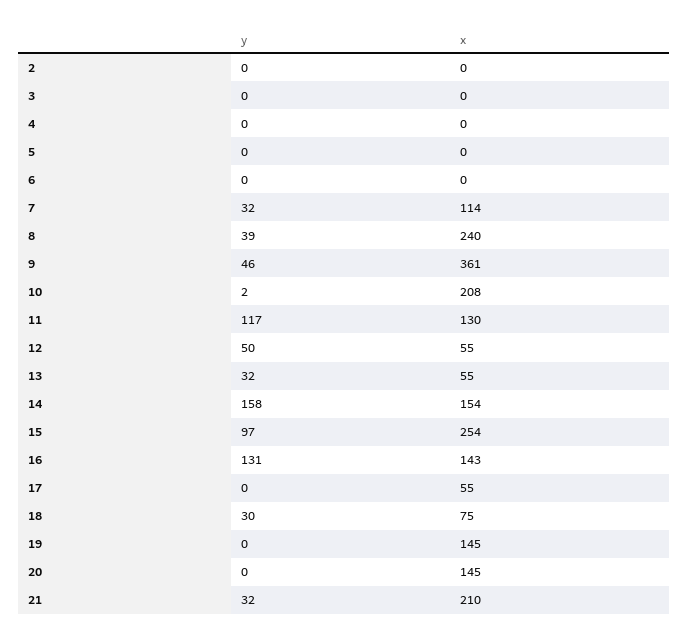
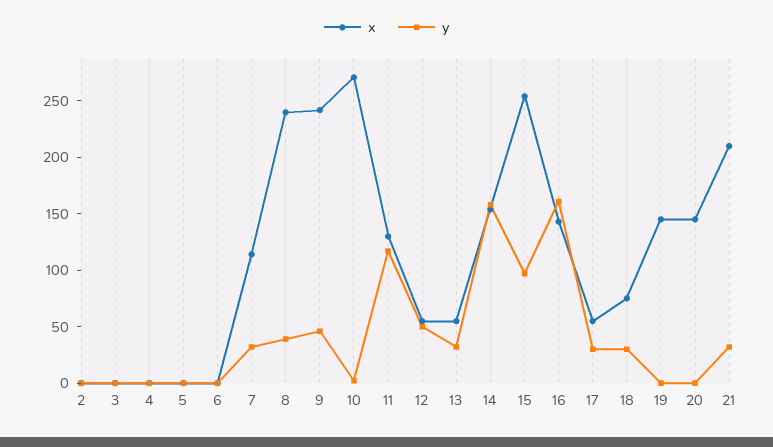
  {
    "y": {
      "2": 0,
      "3": 0,
      "4": 0,
      "5": 0,
      "6": 0,
      "7": 32,
      "8": 39,
      "9": 46,
      "10": 2,
      "11": 117,
      "12": 50,
      "13": 32,
      "14": 158,
      "15": 97,
-     "16": 131,
+     "16": 160,
-     "17": 0,
+     "17": 30,
      "18": 30,
      "19": 0,
      "20": 0,
      "21": 32
    },
    "x": {
      "2": 0,
      "3": 0,
      "4": 0,
      "5": 0,
      "6": 0,
      "7": 114,
      "8": 240,
-     "9": 361,
+     "9": 240,
-     "10": 208,
+     "10": 270,
      "11": 130,
      "12": 55,
      "13": 55,
      "14": 154,
      "15": 254,
      "16": 143,
      "17": 55,
      "18": 75,
      "19": 145,
      "20": 145,
      "21": 210
    }
  }

